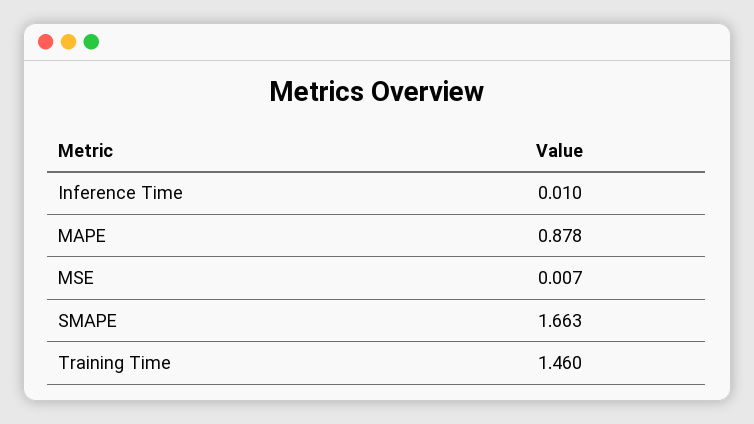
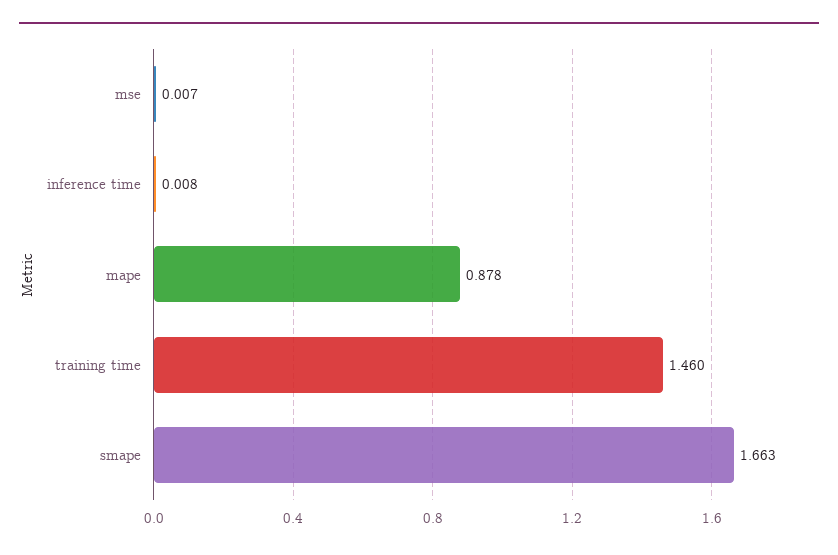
  {
-   "Inference Time": 0.01,
+   "Inference Time": 0.008,
    "MAPE": 0.878,
    "MSE": 0.007,
    "SMAPE": 1.663,
    "Training Time": 1.46
  }

